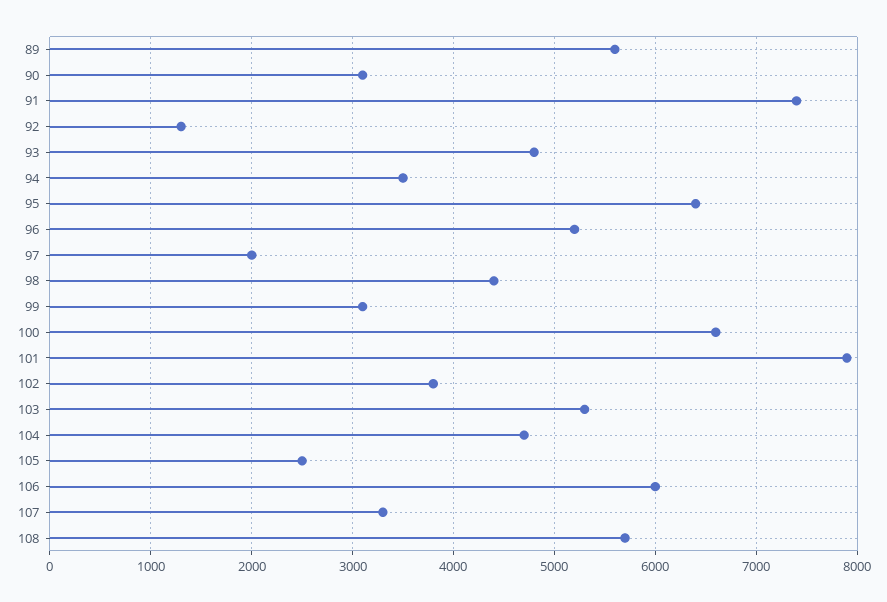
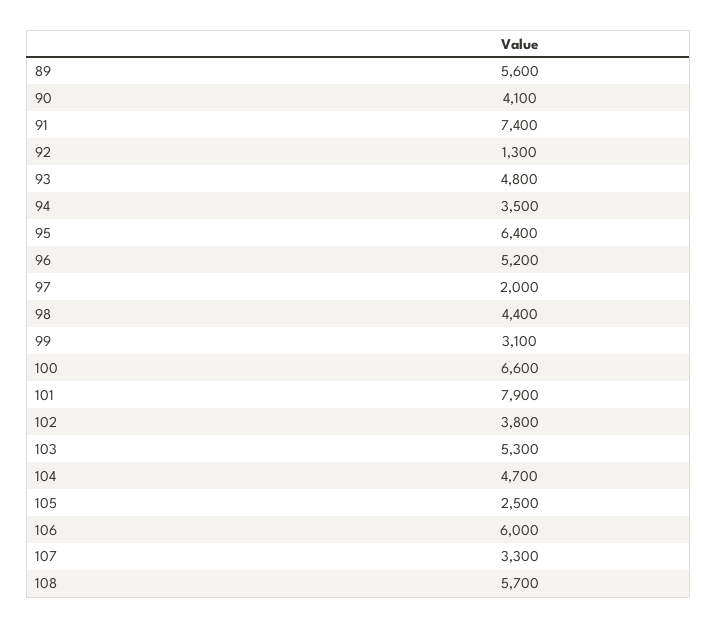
  {
    "89": 5600,
-   "90": 3100,
+   "90": 4100,
    "91": 7400,
    "92": 1300,
    "93": 4800,
    "94": 3500,
    "95": 6400,
    "96": 5200,
    "97": 2000,
    "98": 4400,
    "99": 3100,
    "100": 6600,
    "101": 7900,
    "102": 3800,
    "103": 5300,
    "104": 4700,
    "105": 2500,
    "106": 6000,
    "107": 3300,
    "108": 5700
  }

